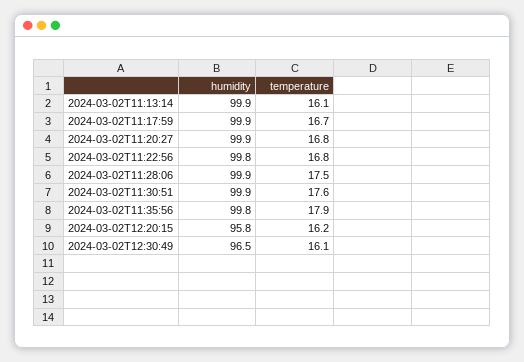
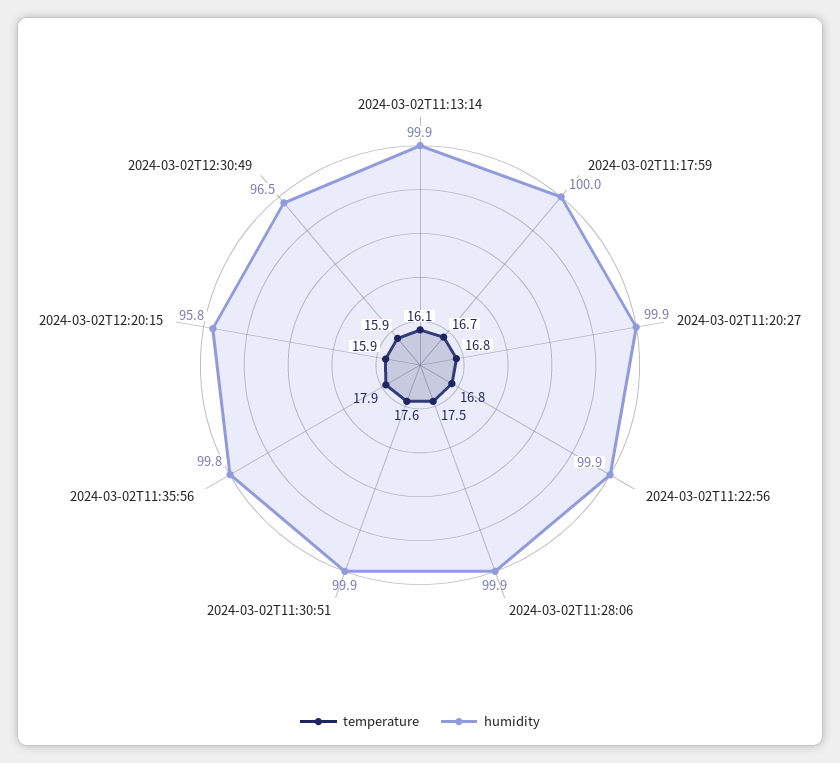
  {
    "humidity": {
      "2024-03-02T11:13:14": 99.9,
-     "2024-03-02T11:17:59": 99.9,
+     "2024-03-02T11:17:59": 100,
      "2024-03-02T11:20:27": 99.9,
-     "2024-03-02T11:22:56": 99.8,
+     "2024-03-02T11:22:56": 99.9,
      "2024-03-02T11:28:06": 99.9,
      "2024-03-02T11:30:51": 99.9,
      "2024-03-02T11:35:56": 99.8,
      "2024-03-02T12:20:15": 95.8,
      "2024-03-02T12:30:49": 96.5
    },
    "temperature": {
      "2024-03-02T11:13:14": 16.1,
      "2024-03-02T11:17:59": 16.7,
      "2024-03-02T11:20:27": 16.8,
      "2024-03-02T11:22:56": 16.8,
      "2024-03-02T11:28:06": 17.5,
      "2024-03-02T11:30:51": 17.6,
      "2024-03-02T11:35:56": 17.9,
-     "2024-03-02T12:20:15": 16.2,
+     "2024-03-02T12:20:15": 15.9,
-     "2024-03-02T12:30:49": 16.1
+     "2024-03-02T12:30:49": 15.9
    }
  }

